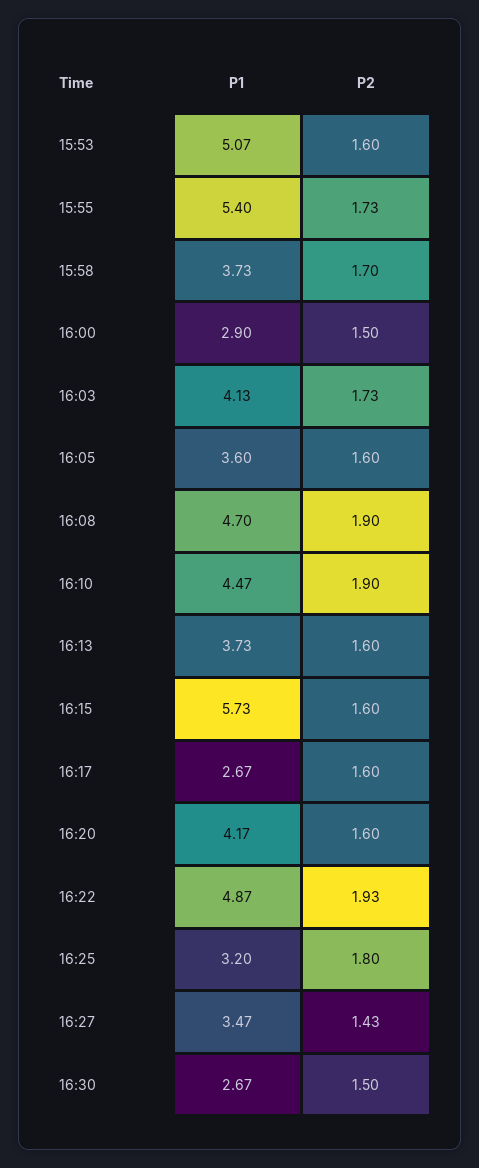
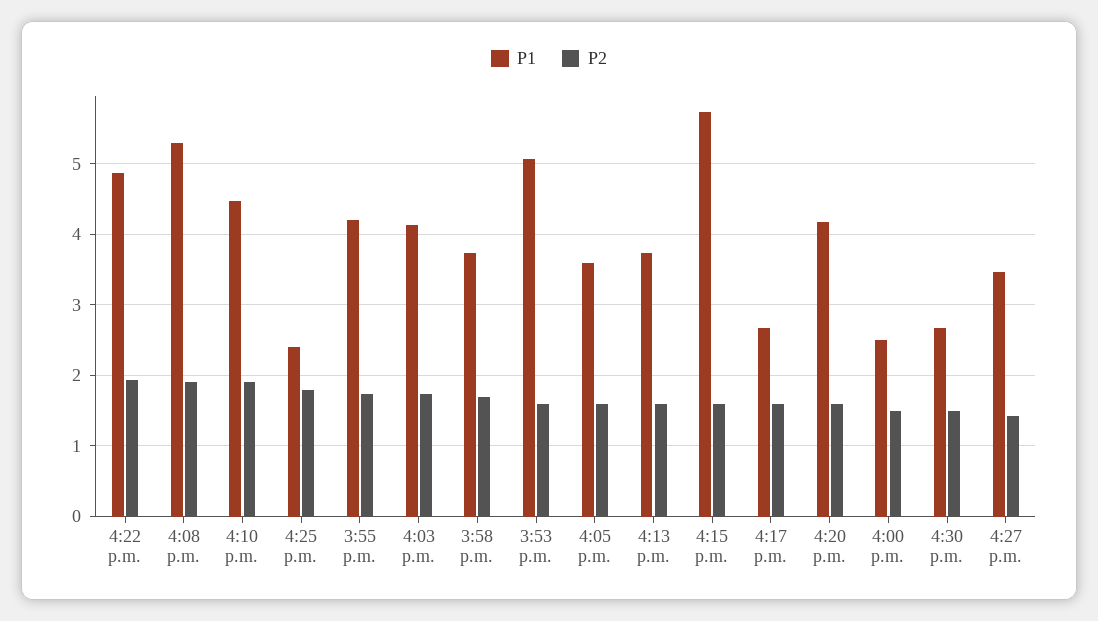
  {
    "P1": {
      "15:53": 5.07,
-     "15:55": 5.4,
+     "15:55": 4.2,
      "15:58": 3.73,
-     "16:00": 2.9,
+     "16:00": 2.5,
      "16:03": 4.13,
      "16:05": 3.6,
-     "16:08": 4.7,
+     "16:08": 5.3,
      "16:10": 4.47,
      "16:13": 3.73,
      "16:15": 5.73,
      "16:17": 2.67,
      "16:20": 4.17,
      "16:22": 4.87,
-     "16:25": 3.2,
+     "16:25": 2.4,
      "16:27": 3.47,
      "16:30": 2.67
    },
    "P2": {
      "15:53": 1.6,
      "15:55": 1.73,
      "15:58": 1.7,
      "16:00": 1.5,
      "16:03": 1.73,
      "16:05": 1.6,
      "16:08": 1.9,
      "16:10": 1.9,
      "16:13": 1.6,
      "16:15": 1.6,
      "16:17": 1.6,
      "16:20": 1.6,
      "16:22": 1.93,
      "16:25": 1.8,
      "16:27": 1.43,
      "16:30": 1.5
    }
  }

